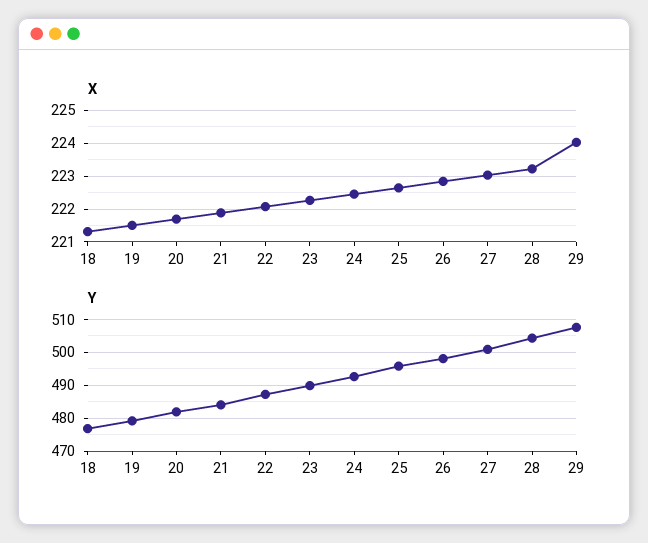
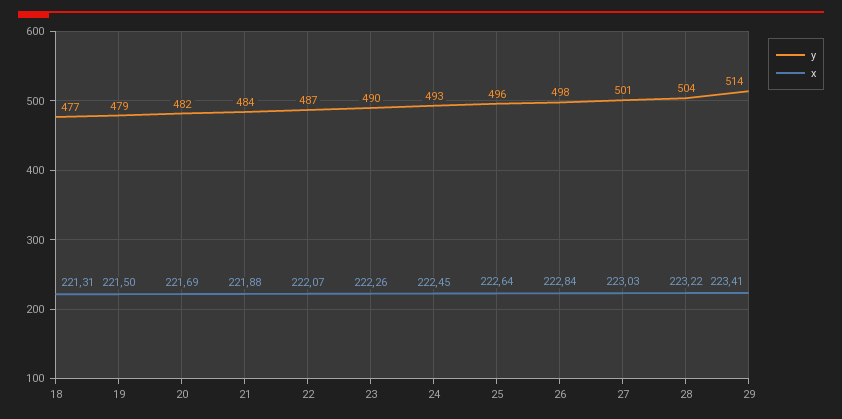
  {
    "X": {
      "18": 221.31,
      "19": 221.5,
      "20": 221.69,
      "21": 221.88,
      "22": 222.07,
      "23": 222.26,
      "24": 222.45,
      "25": 222.64,
      "26": 222.84,
      "27": 223.03,
      "28": 223.22,
-     "29": 224
+     "29": 223.41
    },
    "Y": {
      "18": 477,
      "19": 479,
      "20": 482,
      "21": 484,
      "22": 487,
      "23": 490,
      "24": 493,
      "25": 496,
      "26": 498,
      "27": 501,
      "28": 504,
-     "29": 508
+     "29": 514
    }
  }

